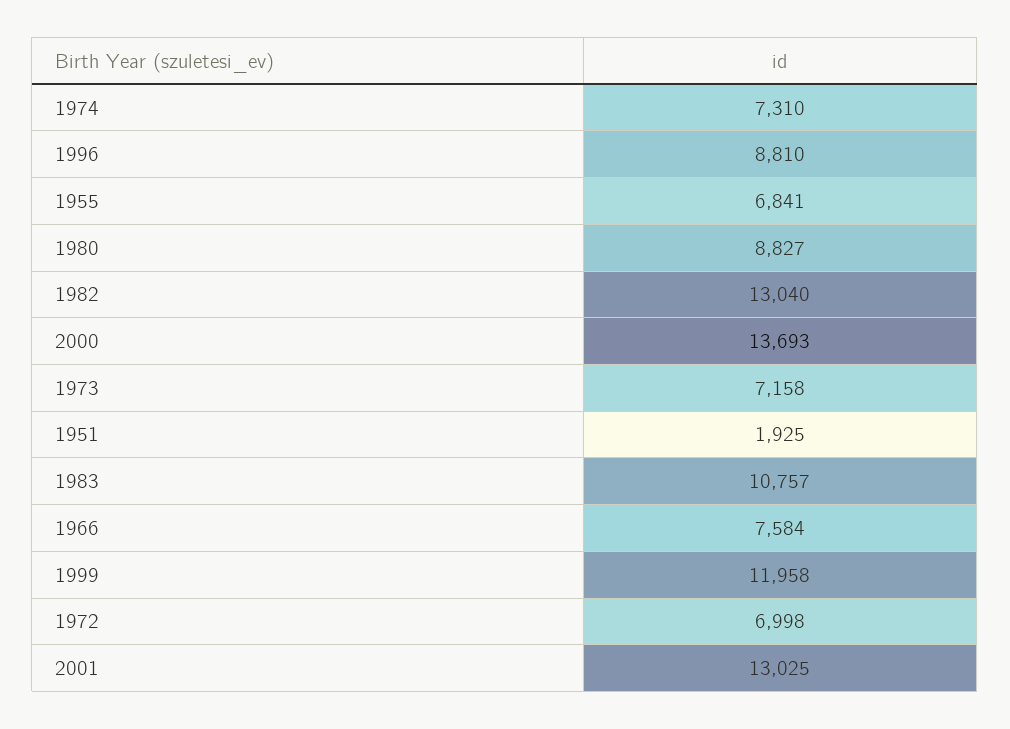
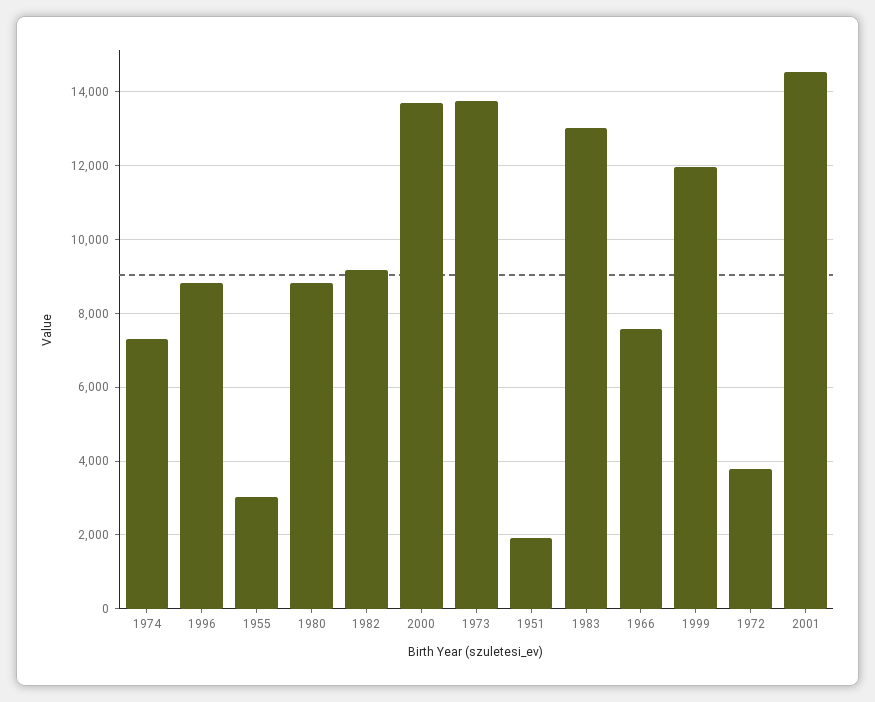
  {
    "1974": 7310,
    "1996": 8810,
-   "1955": 6841,
+   "1955": 3000,
    "1980": 8827,
-   "1982": 13040,
+   "1982": 9200,
    "2000": 13693,
-   "1973": 7158,
+   "1973": 13800,
    "1951": 1925,
-   "1983": 10757,
+   "1983": 13000,
    "1966": 7584,
    "1999": 11958,
-   "1972": 6998,
+   "1972": 3800,
-   "2001": 13025
+   "2001": 14600
  }

